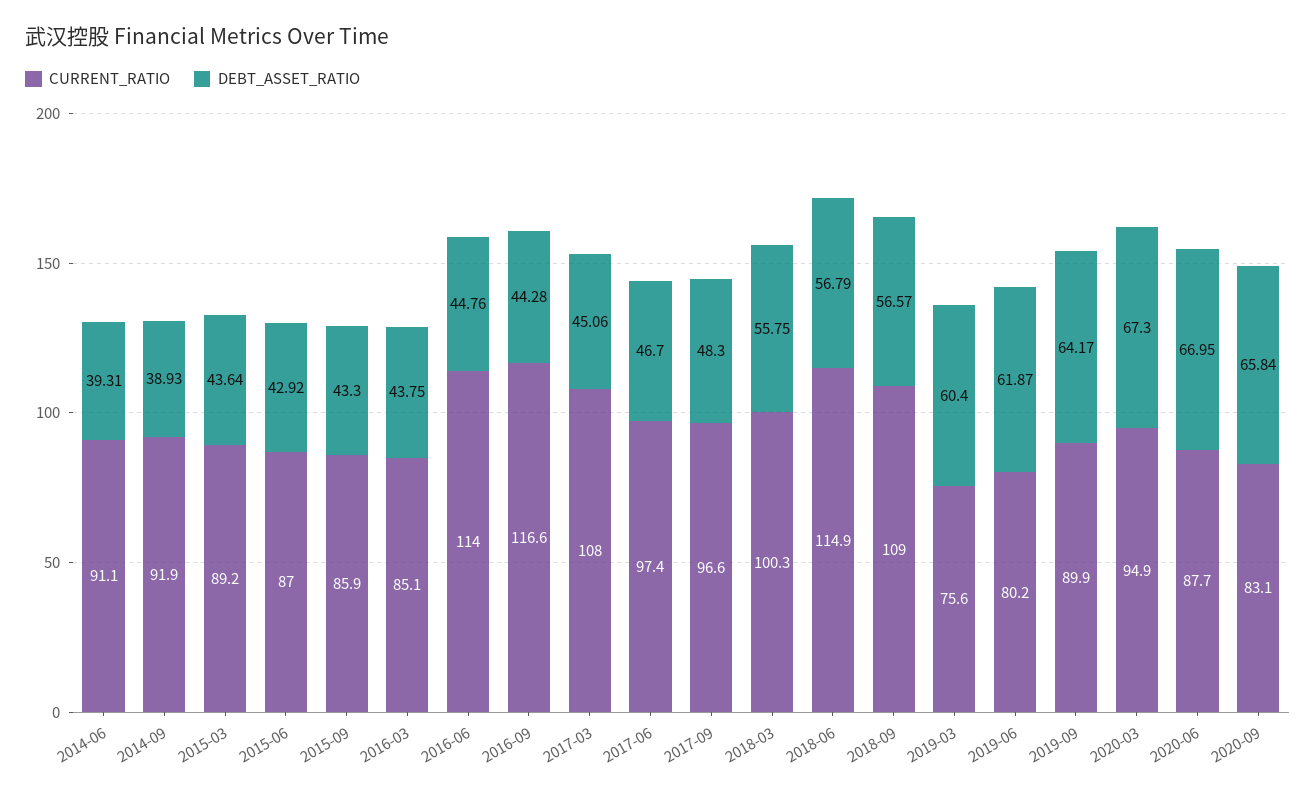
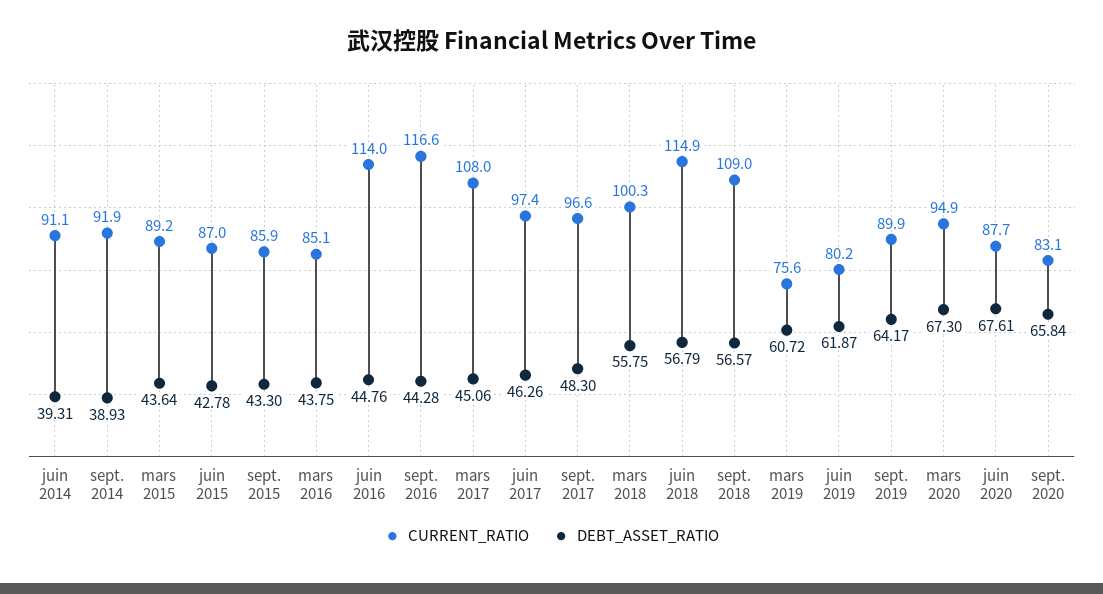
  {
    "CURRENT_RATIO": {
      "2014-06": 91.1,
      "2014-09": 91.9,
      "2015-03": 89.2,
      "2015-06": 87,
      "2015-09": 85.9,
      "2016-03": 85.1,
      "2016-06": 114,
      "2016-09": 116.6,
      "2017-03": 108,
      "2017-06": 97.4,
      "2017-09": 96.6,
      "2018-03": 100.3,
      "2018-06": 114.9,
      "2018-09": 109,
      "2019-03": 75.6,
      "2019-06": 80.2,
      "2019-09": 89.9,
      "2020-03": 94.9,
      "2020-06": 87.7,
      "2020-09": 83.1
    },
    "DEBT_ASSET_RATIO": {
      "2014-06": 39.31,
      "2014-09": 38.93,
      "2015-03": 43.64,
-     "2015-06": 42.92,
+     "2015-06": 42.78,
      "2015-09": 43.3,
      "2016-03": 43.75,
      "2016-06": 44.76,
      "2016-09": 44.28,
      "2017-03": 45.06,
-     "2017-06": 46.7,
+     "2017-06": 46.26,
      "2017-09": 48.3,
      "2018-03": 55.75,
      "2018-06": 56.79,
      "2018-09": 56.57,
-     "2019-03": 60.4,
+     "2019-03": 60.72,
      "2019-06": 61.87,
      "2019-09": 64.17,
      "2020-03": 67.3,
-     "2020-06": 66.95,
+     "2020-06": 67.61,
      "2020-09": 65.84
    }
  }

